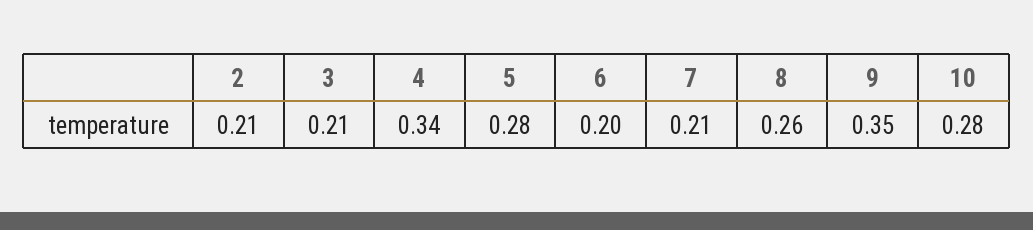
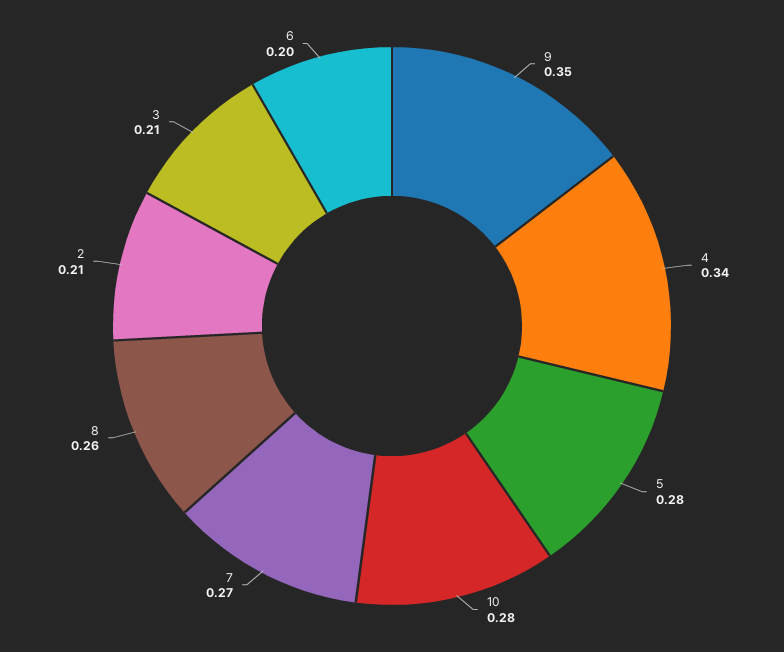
  {
    "2": 0.21,
    "3": 0.21,
    "4": 0.34,
    "5": 0.28,
    "6": 0.2,
-   "7": 0.21,
+   "7": 0.27,
    "8": 0.26,
    "9": 0.35,
    "10": 0.28
  }

